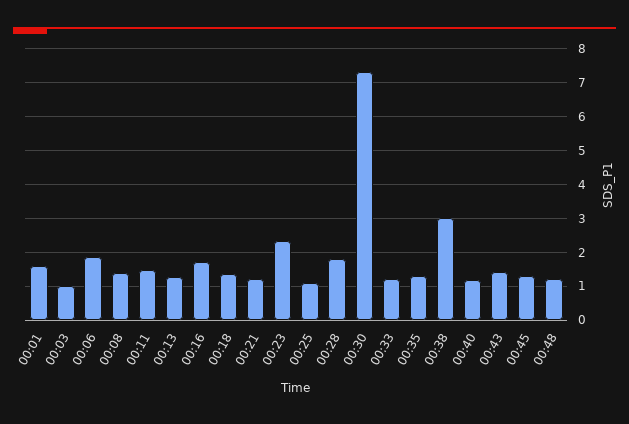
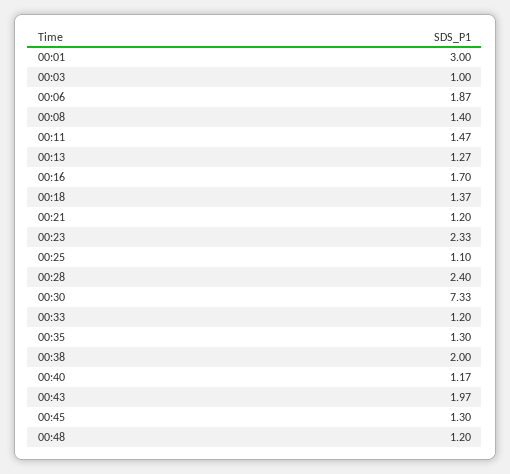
  {
-   "00:01": 1.6,
+   "00:01": 3,
    "00:03": 1,
    "00:06": 1.87,
    "00:08": 1.4,
    "00:11": 1.47,
    "00:13": 1.27,
    "00:16": 1.7,
    "00:18": 1.37,
    "00:21": 1.2,
    "00:23": 2.33,
    "00:25": 1.1,
-   "00:28": 1.8,
+   "00:28": 2.4,
    "00:30": 7.33,
    "00:33": 1.2,
    "00:35": 1.3,
-   "00:38": 3,
+   "00:38": 2,
    "00:40": 1.17,
-   "00:43": 1.4,
+   "00:43": 1.97,
    "00:45": 1.3,
    "00:48": 1.2
  }

